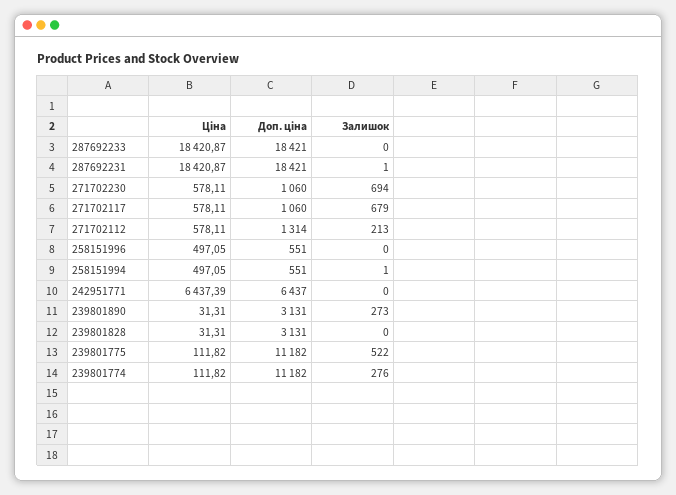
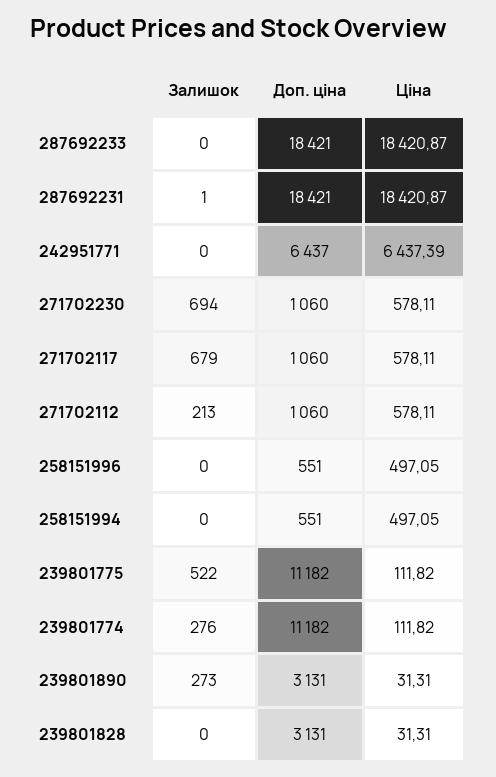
  {
    "Ціна": {
      "287692233": 18420.87,
      "287692231": 18420.87,
      "271702230": 578.11,
      "271702117": 578.11,
      "271702112": 578.11,
      "258151996": 497.05,
      "258151994": 497.05,
      "242951771": 6437.39,
      "239801890": 31.31,
      "239801828": 31.31,
      "239801775": 111.82,
      "239801774": 111.82
    },
    "Доп. ціна": {
      "287692233": 18421,
      "287692231": 18421,
      "271702230": 1060,
      "271702117": 1060,
-     "271702112": 1314,
+     "271702112": 1060,
      "258151996": 551,
      "258151994": 551,
      "242951771": 6437,
      "239801890": 3131,
      "239801828": 3131,
      "239801775": 11182,
      "239801774": 11182
    },
    "Залишок": {
      "287692233": 0,
      "287692231": 1,
      "271702230": 694,
      "271702117": 679,
      "271702112": 213,
      "258151996": 0,
-     "258151994": 1,
+     "258151994": 0,
      "242951771": 0,
      "239801890": 273,
      "239801828": 0,
      "239801775": 522,
      "239801774": 276
    }
  }

